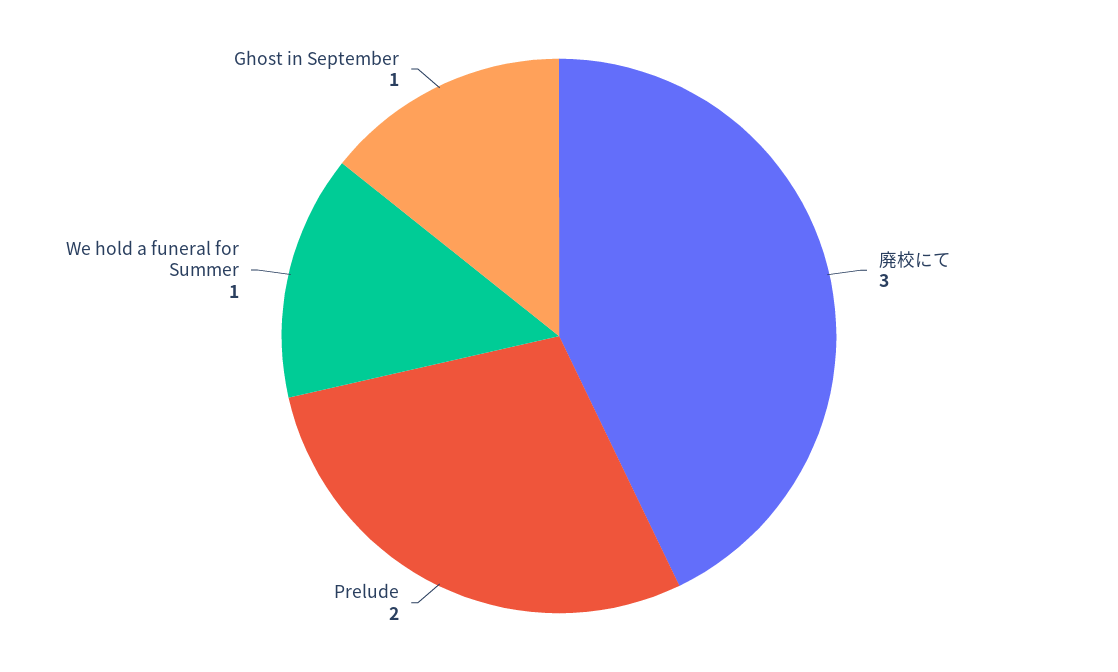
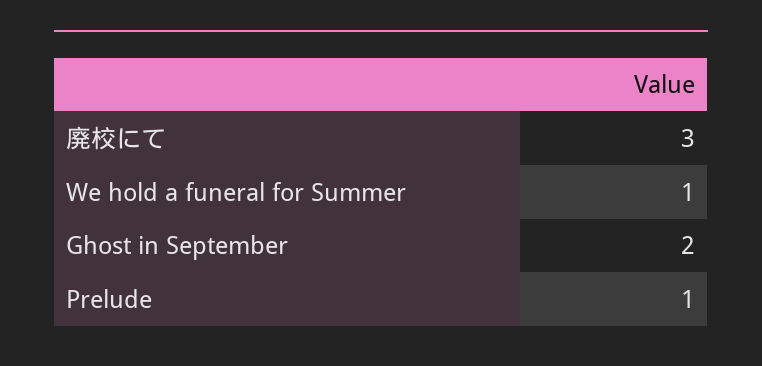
  {
    "廃校にて": 3,
-   "Prelude": 2,
+   "Prelude": 1,
    "We hold a funeral for Summer": 1,
-   "Ghost in September": 1
+   "Ghost in September": 2
  }

